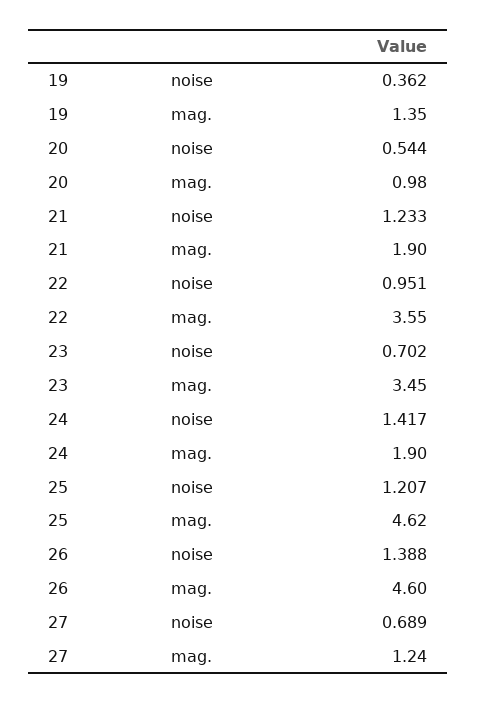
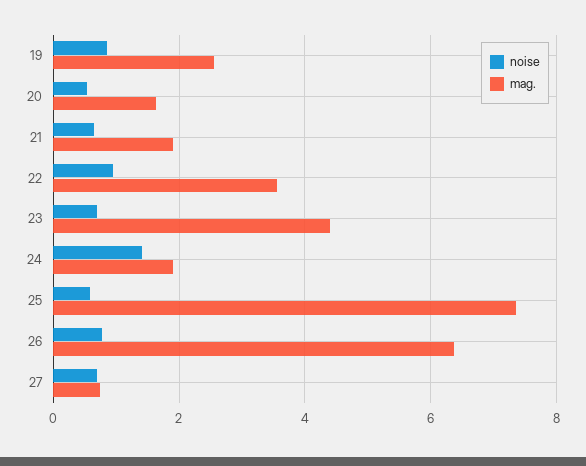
  {
    "noise": {
-     "19": 0.362,
+     "19": 0.8,
      "20": 0.544,
-     "21": 1.233,
+     "21": 0.6,
      "22": 0.951,
      "23": 0.702,
      "24": 1.417,
-     "25": 1.207,
+     "25": 0.6,
-     "26": 1.388,
+     "26": 0.8,
      "27": 0.689
    },
    "mag.": {
-     "19": 1.35,
+     "19": 2.6,
-     "20": 0.98,
+     "20": 1.6,
      "21": 1.9,
      "22": 3.55,
-     "23": 3.45,
+     "23": 4.4,
      "24": 1.9,
-     "25": 4.62,
+     "25": 7.4,
-     "26": 4.6,
+     "26": 6.4,
-     "27": 1.24
+     "27": 0.8
    }
  }

